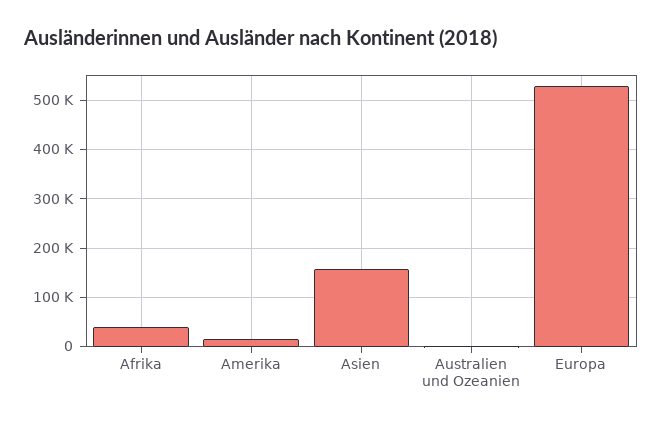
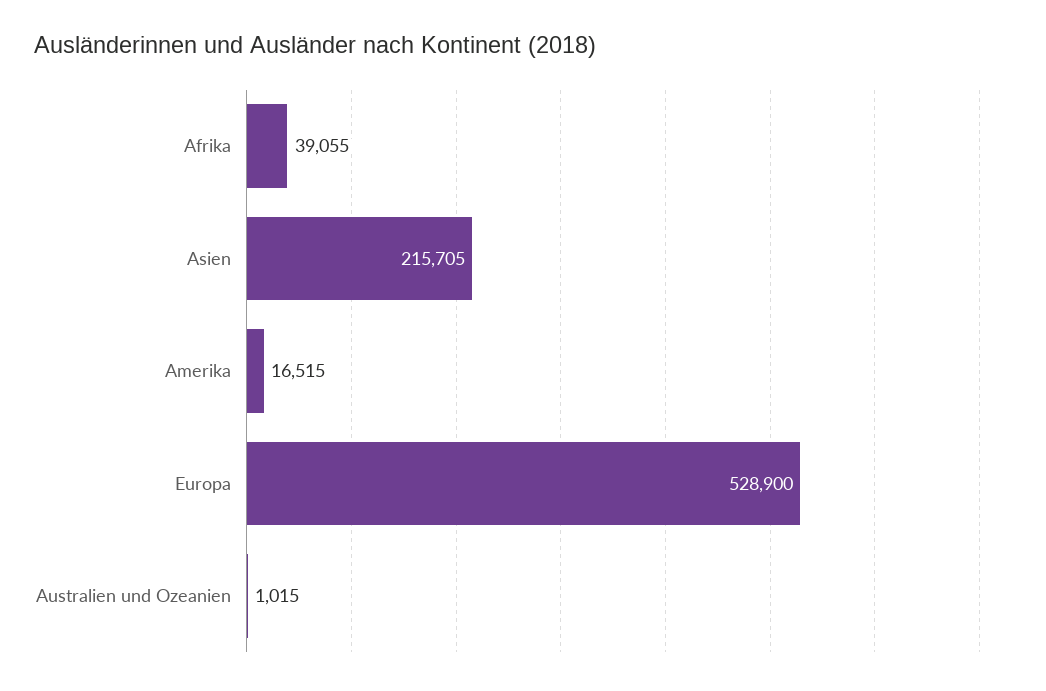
  {
    "Afrika": 39055,
    "Amerika": 16515,
-   "Asien": 160000,
+   "Asien": 215705,
    "Australien und Ozeanien": 1015,
    "Europa": 528900
  }

